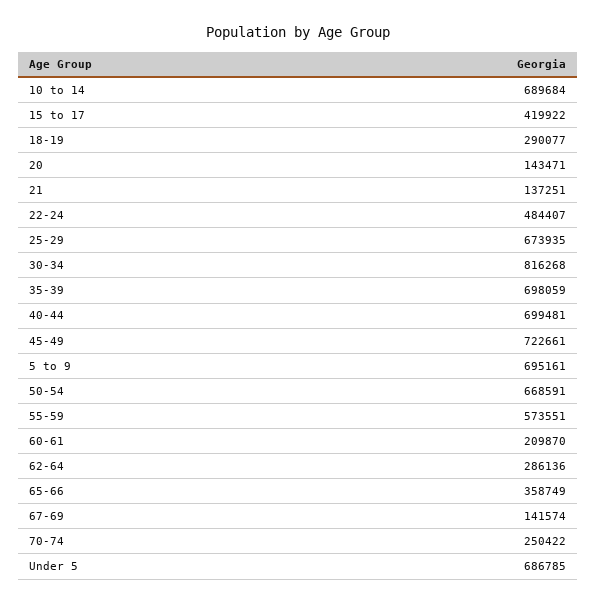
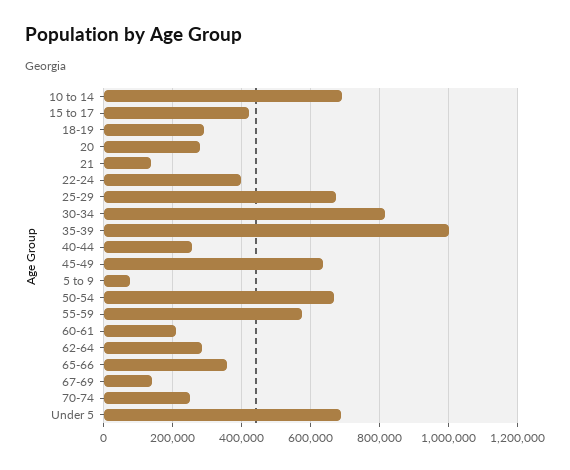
  {
    "10 to 14": 689684,
    "15 to 17": 419922,
    "18-19": 290077,
-   "20": 143471,
+   "20": 280000,
    "21": 137251,
-   "22-24": 484407,
+   "22-24": 400000,
    "25-29": 673935,
    "30-34": 816268,
-   "35-39": 698059,
+   "35-39": 1000000,
-   "40-44": 699481,
+   "40-44": 260000,
-   "45-49": 722661,
+   "45-49": 640000,
-   "5 to 9": 695161,
+   "5 to 9": 80000,
    "50-54": 668591,
    "55-59": 573551,
    "60-61": 209870,
    "62-64": 286136,
    "65-66": 358749,
    "67-69": 141574,
    "70-74": 250422,
    "Under 5": 686785
  }

